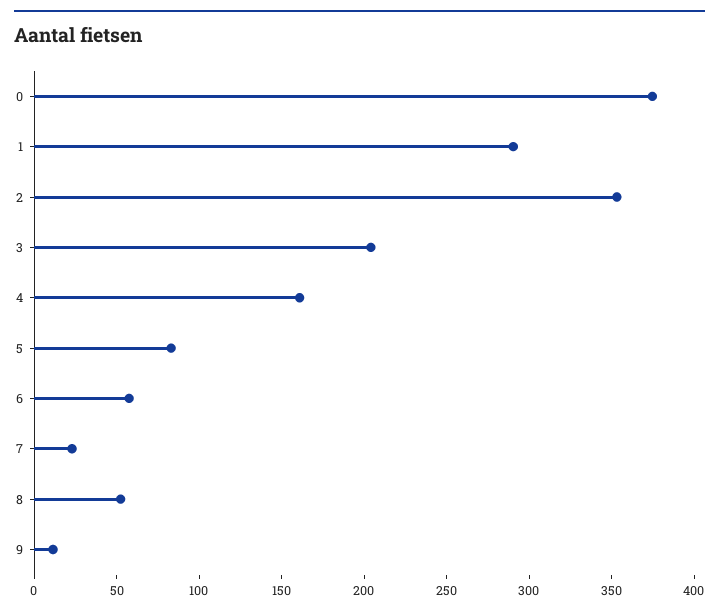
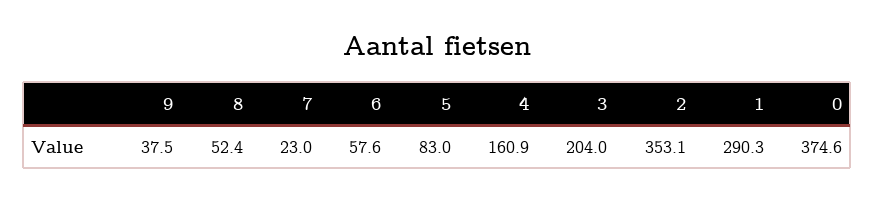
  {
    "0": 374.6,
    "1": 290.3,
    "2": 353.1,
    "3": 204,
    "4": 160.9,
    "5": 83,
    "6": 57.6,
    "7": 23,
    "8": 52.4,
-   "9": 10
+   "9": 37.5
  }

